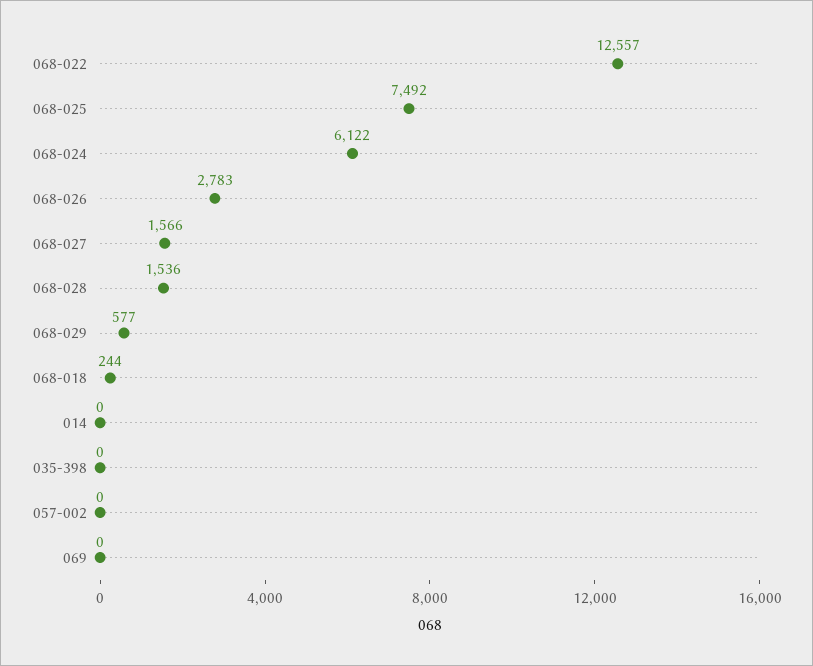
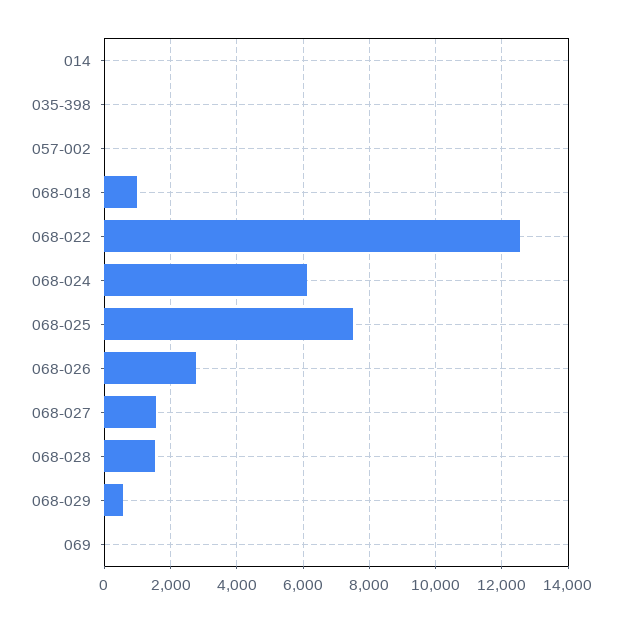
  {
    "068-022": 12557,
    "068-025": 7492,
    "068-024": 6122,
    "068-026": 2783,
    "068-027": 1566,
    "068-028": 1536,
    "068-029": 577,
-   "068-018": 244,
+   "068-018": 1000,
    "014": 0,
    "035-398": 0,
    "057-002": 0,
    "069": 0
  }

